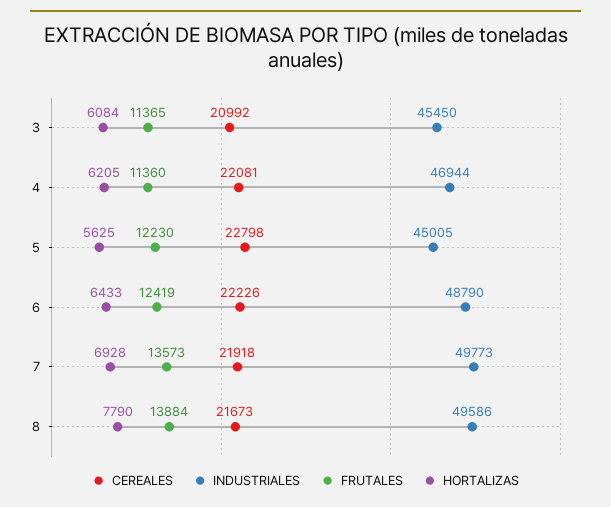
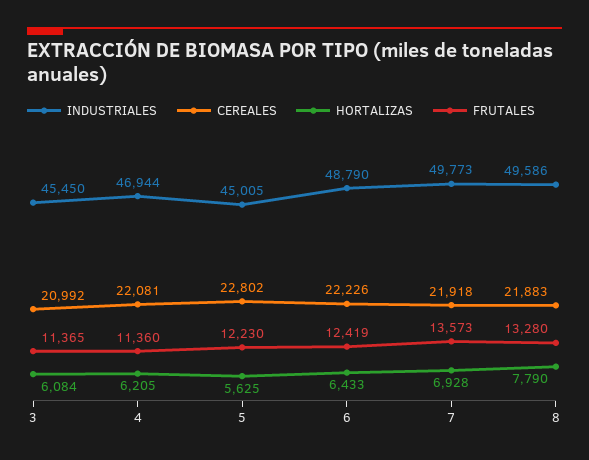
  {
    "CEREALES": {
      "3": 20992,
      "4": 22081,
-     "5": 22798,
+     "5": 22802,
      "6": 22226,
      "7": 21918,
-     "8": 21673
+     "8": 21883
    },
    "INDUSTRIALES": {
      "3": 45450,
      "4": 46944,
      "5": 45005,
      "6": 48790,
      "7": 49773,
      "8": 49586
    },
    "FRUTALES": {
      "3": 11365,
      "4": 11360,
      "5": 12230,
      "6": 12419,
      "7": 13573,
-     "8": 13884
+     "8": 13280
    },
    "HORTALIZAS": {
      "3": 6084,
      "4": 6205,
      "5": 5625,
      "6": 6433,
      "7": 6928,
      "8": 7790
    }
  }

